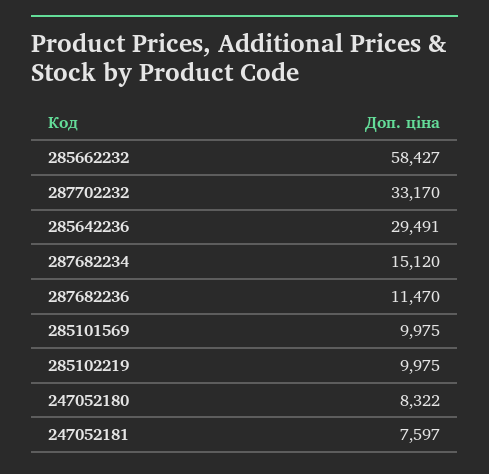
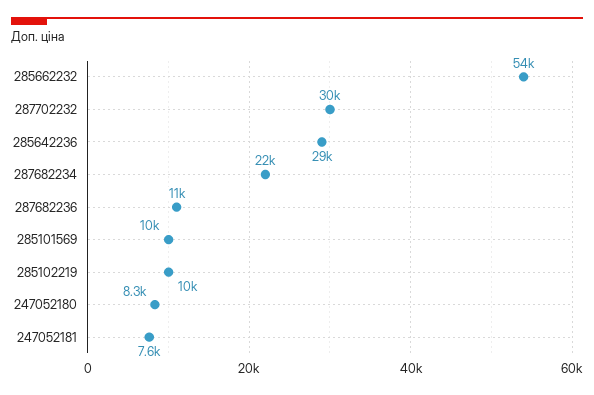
  {
-   "285662232": 58427,
+   "285662232": 54000,
-   "287702232": 33170,
+   "287702232": 30000,
    "285642236": 29491,
-   "287682234": 15120,
+   "287682234": 22000,
    "287682236": 11470,
    "285101569": 9975,
    "285102219": 9975,
    "247052180": 8322,
    "247052181": 7597
  }

